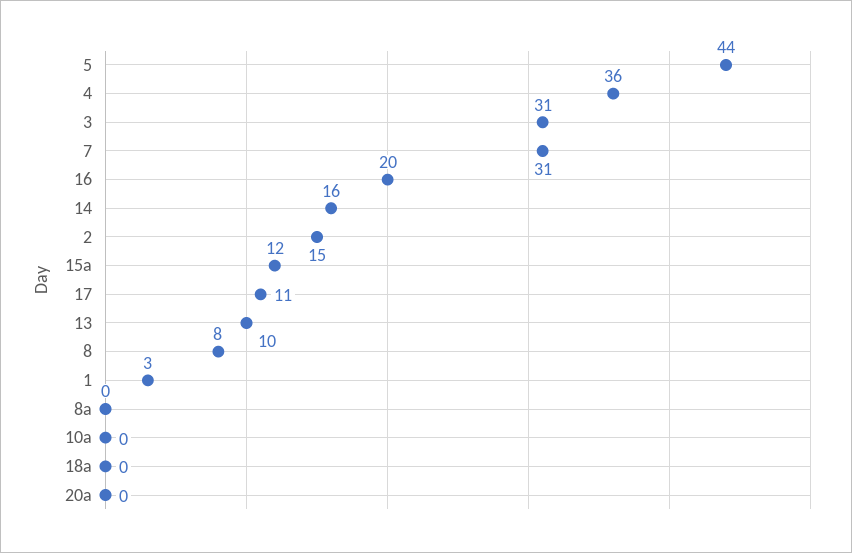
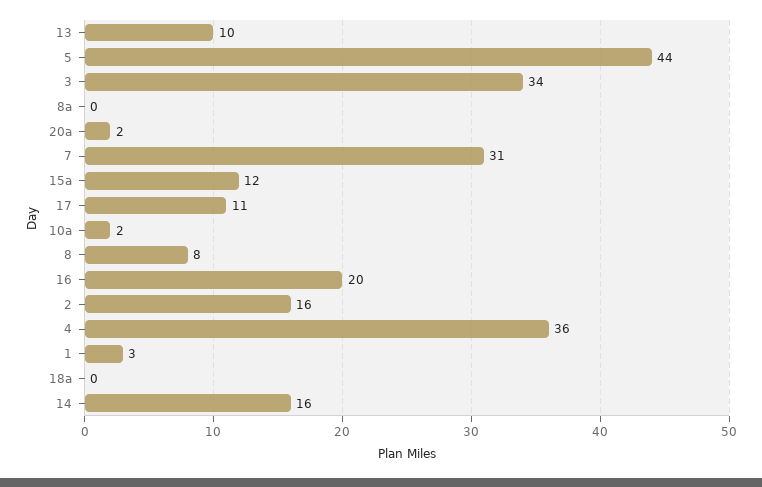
  {
    "5": 44,
    "4": 36,
-   "3": 31,
+   "3": 34,
    "7": 31,
    "16": 20,
    "14": 16,
-   "2": 15,
+   "2": 16,
    "15a": 12,
    "17": 11,
    "13": 10,
    "8": 8,
    "1": 3,
    "8a": 0,
-   "10a": 0,
+   "10a": 2,
    "18a": 0,
-   "20a": 0
+   "20a": 2
  }

